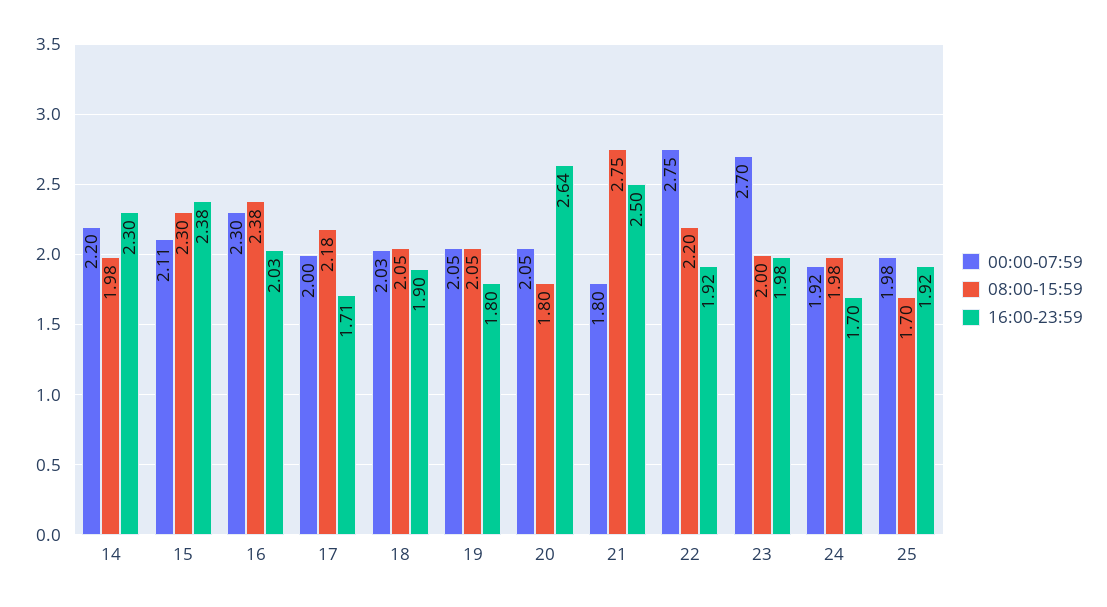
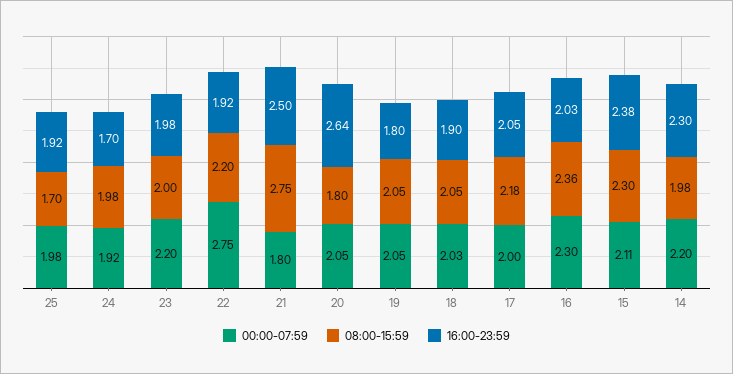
  {
    "00:00-07:59": {
      "14": 2.2,
      "15": 2.11,
      "16": 2.3,
      "17": 2,
      "18": 2.03,
      "19": 2.05,
      "20": 2.05,
      "21": 1.8,
      "22": 2.75,
-     "23": 2.7,
+     "23": 2.2,
      "24": 1.92,
      "25": 1.98
    },
    "08:00-15:59": {
      "14": 1.98,
      "15": 2.3,
-     "16": 2.38,
+     "16": 2.36,
      "17": 2.18,
      "18": 2.05,
      "19": 2.05,
      "20": 1.8,
      "21": 2.75,
      "22": 2.2,
      "23": 2,
      "24": 1.98,
      "25": 1.7
    },
    "16:00-23:59": {
      "14": 2.3,
      "15": 2.38,
      "16": 2.03,
-     "17": 1.71,
+     "17": 2.05,
      "18": 1.9,
      "19": 1.8,
      "20": 2.64,
      "21": 2.5,
      "22": 1.92,
      "23": 1.98,
      "24": 1.7,
      "25": 1.92
    }
  }

